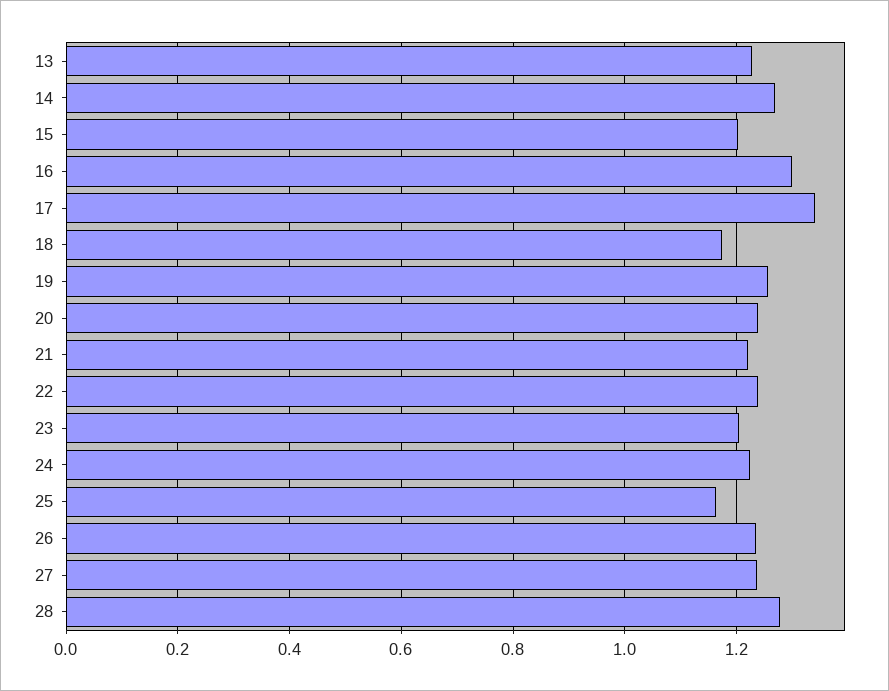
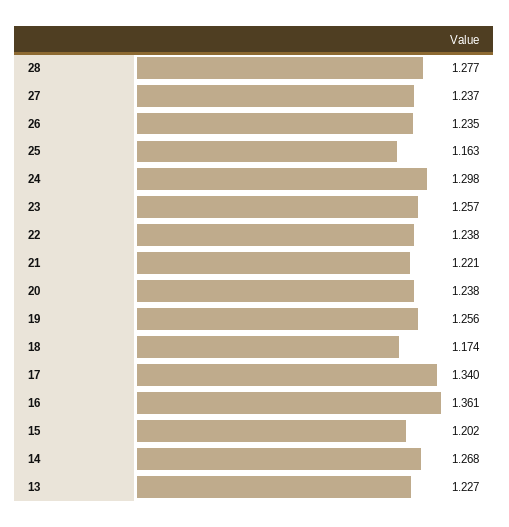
  {
    "13": 1.227,
    "14": 1.268,
    "15": 1.202,
-   "16": 1.3,
+   "16": 1.361,
    "17": 1.34,
    "18": 1.174,
    "19": 1.256,
    "20": 1.238,
    "21": 1.221,
    "22": 1.238,
-   "23": 1.2,
+   "23": 1.257,
-   "24": 1.22,
+   "24": 1.298,
    "25": 1.163,
    "26": 1.235,
    "27": 1.237,
    "28": 1.277
  }

